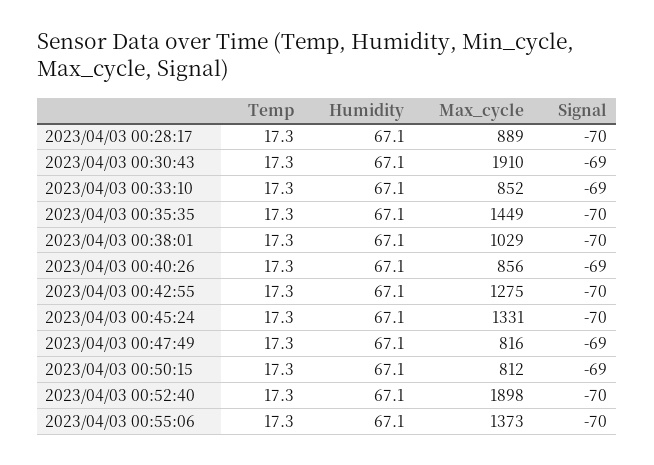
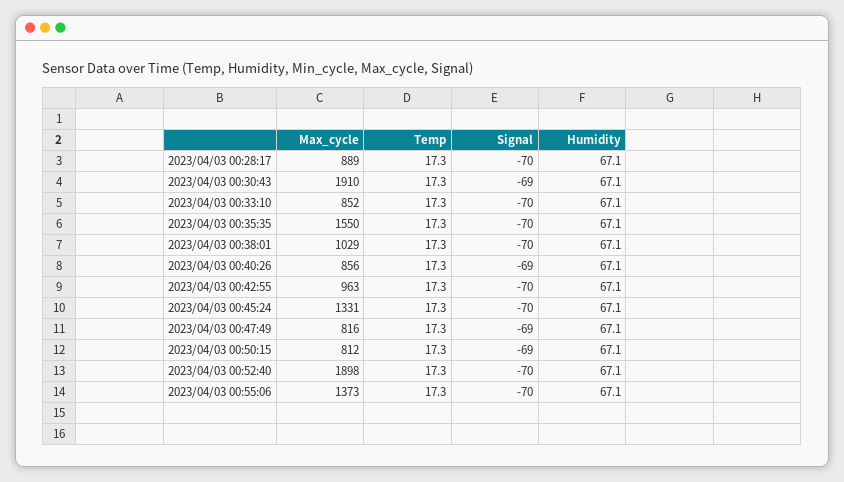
  {
    "Temp": {
      "2023/04/03 00:28:17": 17.3,
      "2023/04/03 00:30:43": 17.3,
      "2023/04/03 00:33:10": 17.3,
      "2023/04/03 00:35:35": 17.3,
      "2023/04/03 00:38:01": 17.3,
      "2023/04/03 00:40:26": 17.3,
      "2023/04/03 00:42:55": 17.3,
      "2023/04/03 00:45:24": 17.3,
      "2023/04/03 00:47:49": 17.3,
      "2023/04/03 00:50:15": 17.3,
      "2023/04/03 00:52:40": 17.3,
      "2023/04/03 00:55:06": 17.3
    },
    "Humidity": {
      "2023/04/03 00:28:17": 67.1,
      "2023/04/03 00:30:43": 67.1,
      "2023/04/03 00:33:10": 67.1,
      "2023/04/03 00:35:35": 67.1,
      "2023/04/03 00:38:01": 67.1,
      "2023/04/03 00:40:26": 67.1,
      "2023/04/03 00:42:55": 67.1,
      "2023/04/03 00:45:24": 67.1,
      "2023/04/03 00:47:49": 67.1,
      "2023/04/03 00:50:15": 67.1,
      "2023/04/03 00:52:40": 67.1,
      "2023/04/03 00:55:06": 67.1
    },
    "Max_cycle": {
      "2023/04/03 00:28:17": 889,
      "2023/04/03 00:30:43": 1910,
      "2023/04/03 00:33:10": 852,
-     "2023/04/03 00:35:35": 1449,
+     "2023/04/03 00:35:35": 1550,
      "2023/04/03 00:38:01": 1029,
      "2023/04/03 00:40:26": 856,
-     "2023/04/03 00:42:55": 1275,
+     "2023/04/03 00:42:55": 963,
      "2023/04/03 00:45:24": 1331,
      "2023/04/03 00:47:49": 816,
      "2023/04/03 00:50:15": 812,
      "2023/04/03 00:52:40": 1898,
      "2023/04/03 00:55:06": 1373
    },
    "Signal": {
      "2023/04/03 00:28:17": -70,
      "2023/04/03 00:30:43": -69,
-     "2023/04/03 00:33:10": -69,
+     "2023/04/03 00:33:10": -70,
      "2023/04/03 00:35:35": -70,
      "2023/04/03 00:38:01": -70,
      "2023/04/03 00:40:26": -69,
      "2023/04/03 00:42:55": -70,
      "2023/04/03 00:45:24": -70,
      "2023/04/03 00:47:49": -69,
      "2023/04/03 00:50:15": -69,
      "2023/04/03 00:52:40": -70,
      "2023/04/03 00:55:06": -70
    }
  }

